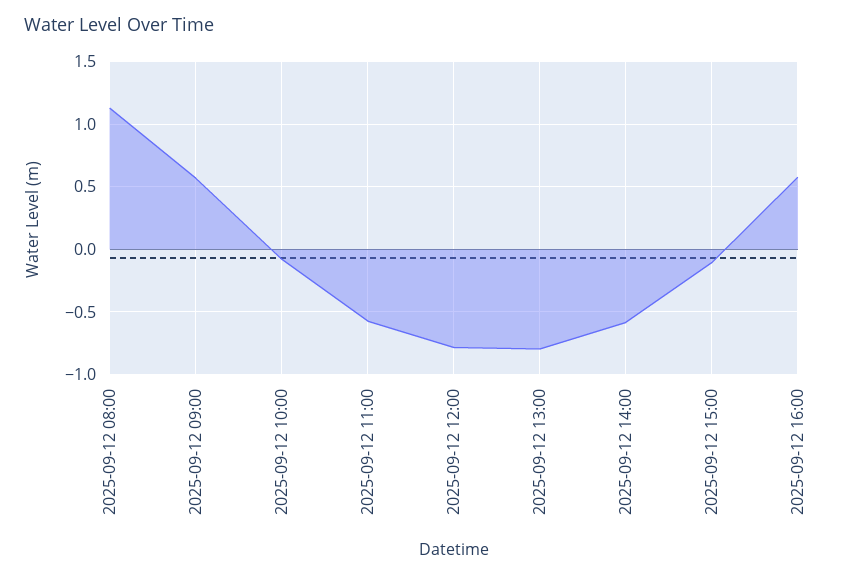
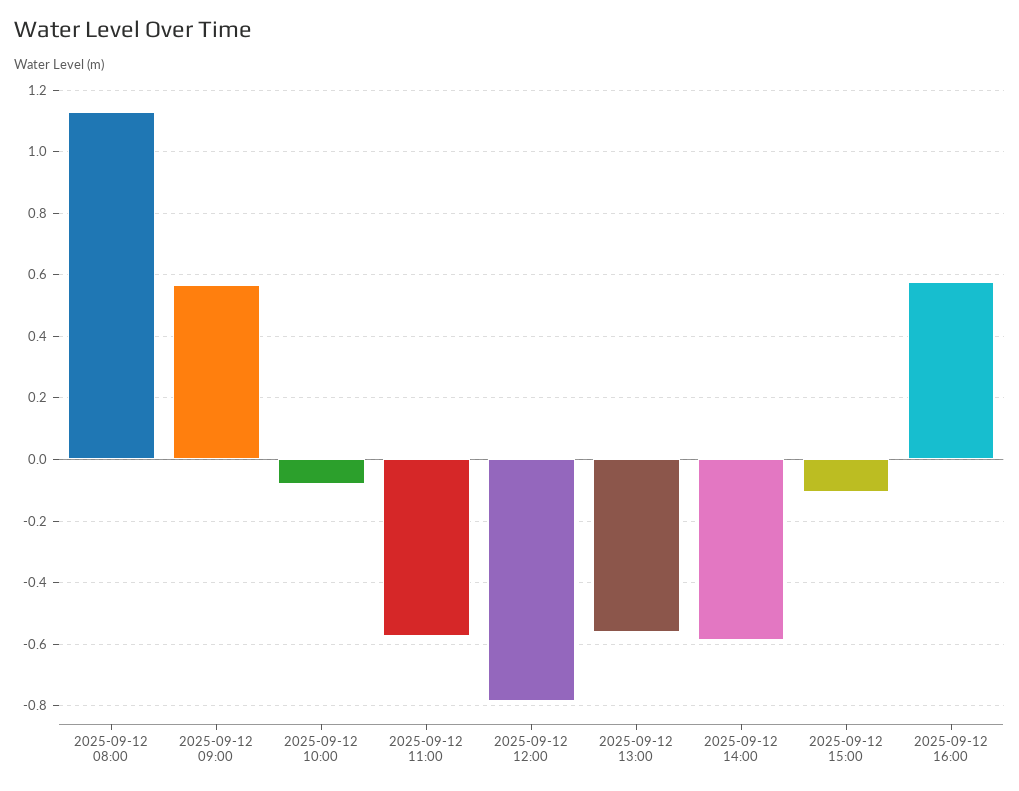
  {
    "2025-09-12 08:00": 1.12,
    "2025-09-12 09:00": 0.56,
    "2025-09-12 10:00": -0.08,
    "2025-09-12 11:00": -0.58,
    "2025-09-12 12:00": -0.78,
-   "2025-09-12 13:00": -0.8,
+   "2025-09-12 13:00": -0.56,
    "2025-09-12 14:00": -0.58,
    "2025-09-12 15:00": -0.1,
    "2025-09-12 16:00": 0.58
  }

